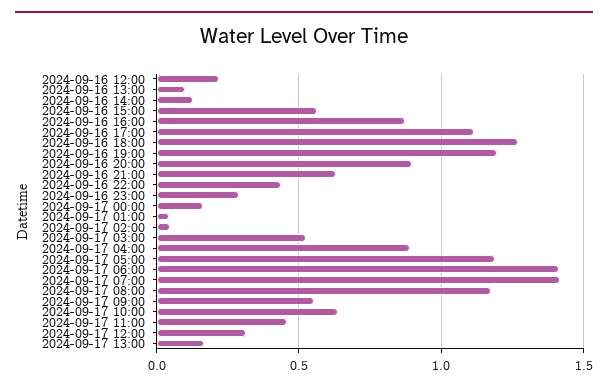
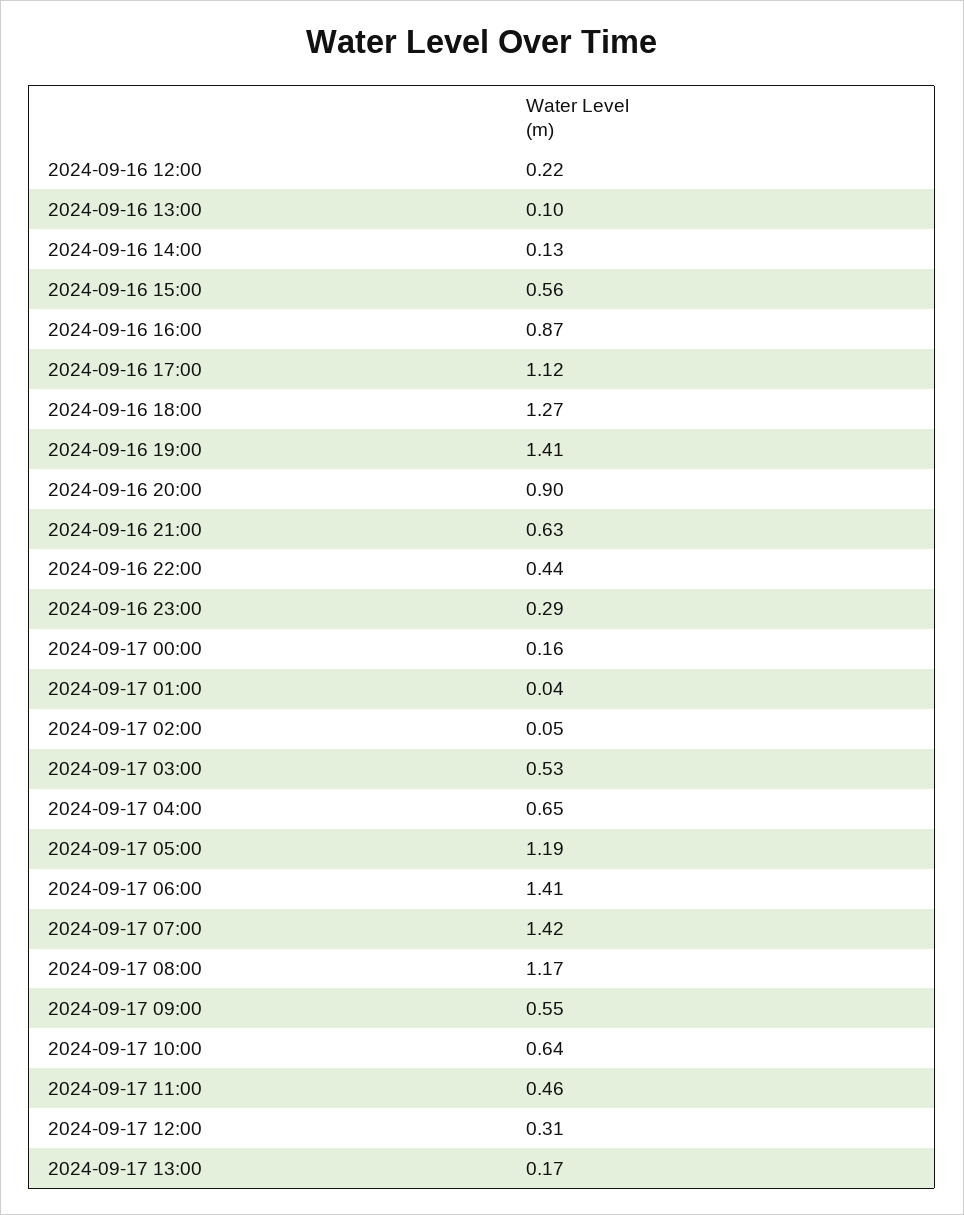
  {
    "2024-09-16 12:00": 0.22,
    "2024-09-16 13:00": 0.1,
    "2024-09-16 14:00": 0.13,
    "2024-09-16 15:00": 0.56,
    "2024-09-16 16:00": 0.87,
    "2024-09-16 17:00": 1.12,
    "2024-09-16 18:00": 1.27,
-   "2024-09-16 19:00": 1.2,
+   "2024-09-16 19:00": 1.41,
    "2024-09-16 20:00": 0.9,
    "2024-09-16 21:00": 0.63,
    "2024-09-16 22:00": 0.44,
    "2024-09-16 23:00": 0.29,
    "2024-09-17 00:00": 0.16,
    "2024-09-17 01:00": 0.04,
    "2024-09-17 02:00": 0.05,
    "2024-09-17 03:00": 0.53,
-   "2024-09-17 04:00": 0.9,
+   "2024-09-17 04:00": 0.65,
    "2024-09-17 05:00": 1.19,
    "2024-09-17 06:00": 1.41,
    "2024-09-17 07:00": 1.42,
    "2024-09-17 08:00": 1.17,
    "2024-09-17 09:00": 0.55,
    "2024-09-17 10:00": 0.64,
    "2024-09-17 11:00": 0.46,
    "2024-09-17 12:00": 0.31,
    "2024-09-17 13:00": 0.17
  }

